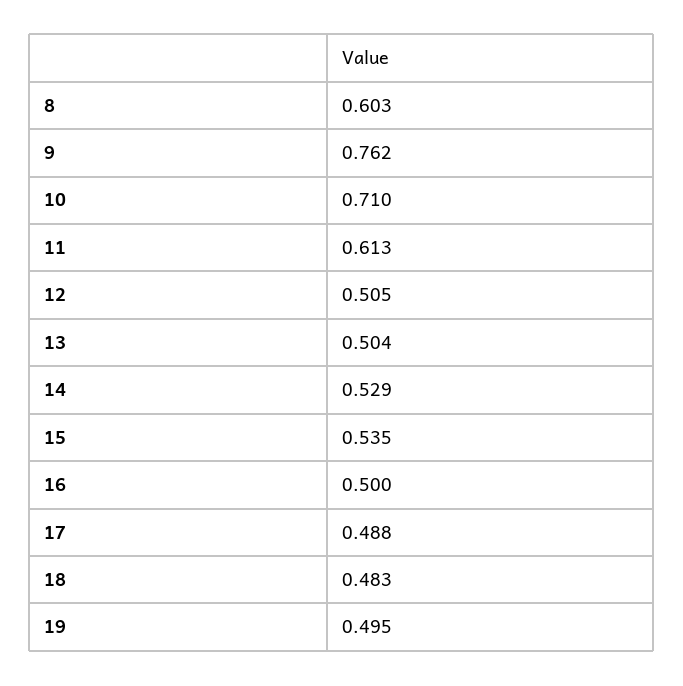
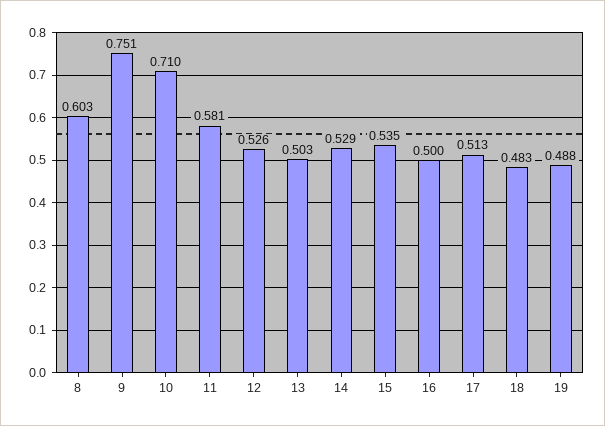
  {
    "8": 0.603,
-   "9": 0.762,
+   "9": 0.751,
    "10": 0.71,
-   "11": 0.613,
+   "11": 0.581,
-   "12": 0.505,
+   "12": 0.526,
-   "13": 0.504,
+   "13": 0.503,
    "14": 0.529,
    "15": 0.535,
    "16": 0.5,
-   "17": 0.488,
+   "17": 0.513,
    "18": 0.483,
-   "19": 0.495
+   "19": 0.488
  }

